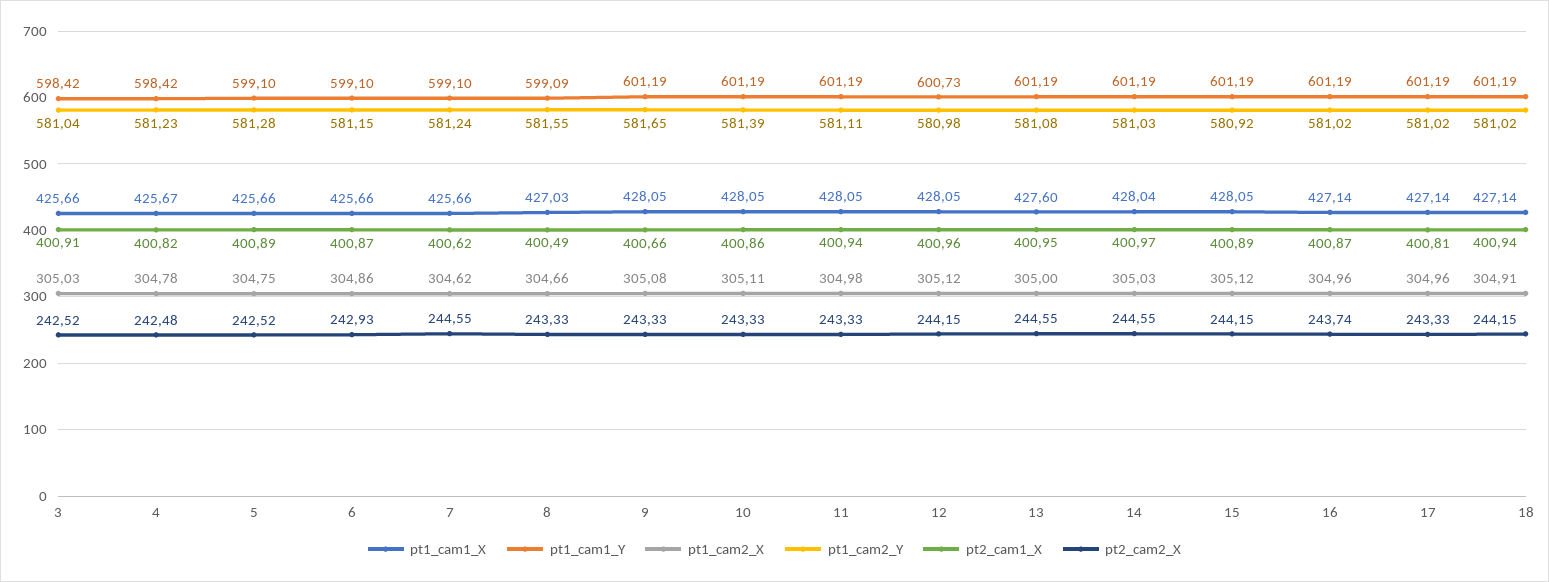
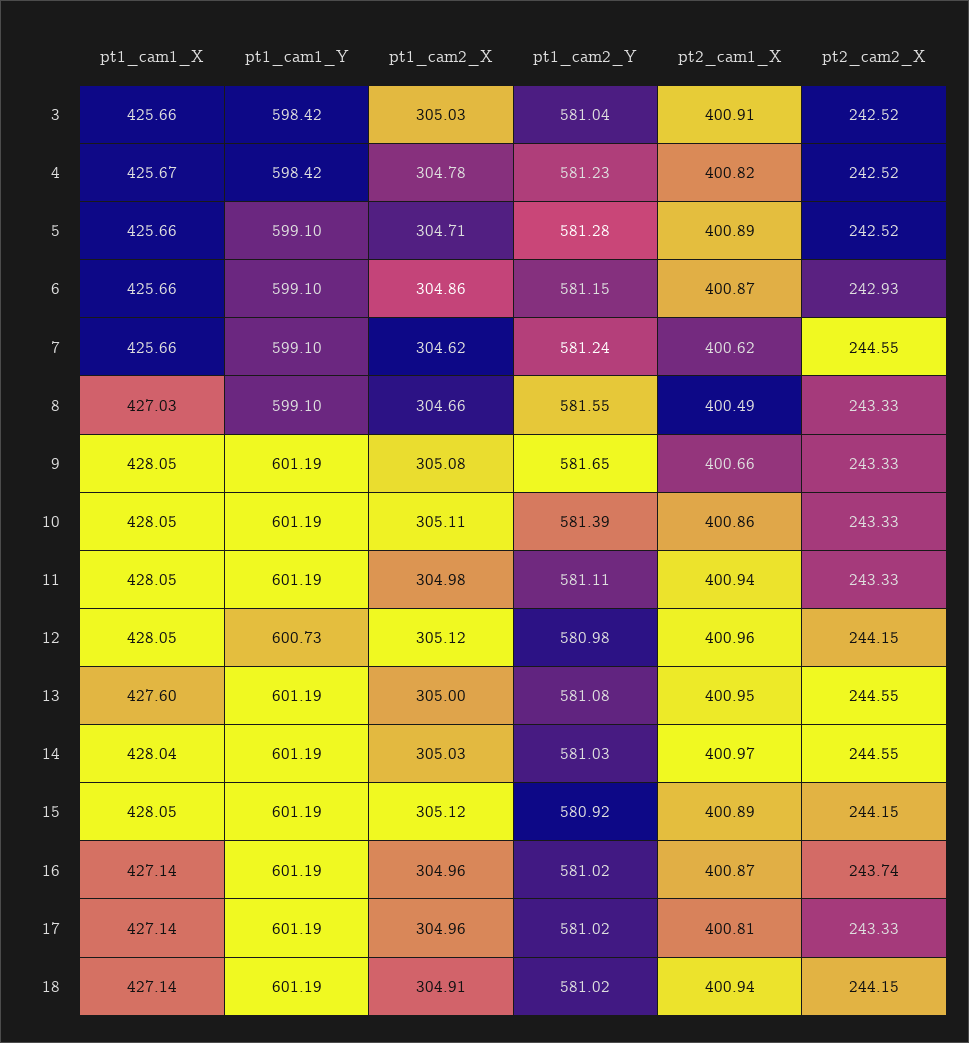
  {
    "pt1_cam1_X": {
      "3": 425.66,
      "4": 425.67,
      "5": 425.66,
      "6": 425.66,
      "7": 425.66,
      "8": 427.03,
      "9": 428.05,
      "10": 428.05,
      "11": 428.05,
      "12": 428.05,
      "13": 427.6,
      "14": 428.04,
      "15": 428.05,
      "16": 427.14,
      "17": 427.14,
      "18": 427.14
    },
    "pt1_cam1_Y": {
      "3": 598.42,
      "4": 598.42,
      "5": 599.1,
      "6": 599.1,
      "7": 599.1,
-     "8": 599.09,
+     "8": 599.1,
      "9": 601.19,
      "10": 601.19,
      "11": 601.19,
      "12": 600.73,
      "13": 601.19,
      "14": 601.19,
      "15": 601.19,
      "16": 601.19,
      "17": 601.19,
      "18": 601.19
    },
    "pt1_cam2_X": {
      "3": 305.03,
      "4": 304.78,
-     "5": 304.75,
+     "5": 304.71,
      "6": 304.86,
      "7": 304.62,
      "8": 304.66,
      "9": 305.08,
      "10": 305.11,
      "11": 304.98,
      "12": 305.12,
      "13": 305,
      "14": 305.03,
      "15": 305.12,
      "16": 304.96,
      "17": 304.96,
      "18": 304.91
    },
    "pt1_cam2_Y": {
      "3": 581.04,
      "4": 581.23,
      "5": 581.28,
      "6": 581.15,
      "7": 581.24,
      "8": 581.55,
      "9": 581.65,
      "10": 581.39,
      "11": 581.11,
      "12": 580.98,
      "13": 581.08,
      "14": 581.03,
      "15": 580.92,
      "16": 581.02,
      "17": 581.02,
      "18": 581.02
    },
    "pt2_cam1_X": {
      "3": 400.91,
      "4": 400.82,
      "5": 400.89,
      "6": 400.87,
      "7": 400.62,
      "8": 400.49,
      "9": 400.66,
      "10": 400.86,
      "11": 400.94,
      "12": 400.96,
      "13": 400.95,
      "14": 400.97,
      "15": 400.89,
      "16": 400.87,
      "17": 400.81,
      "18": 400.94
    },
    "pt2_cam2_X": {
      "3": 242.52,
-     "4": 242.48,
+     "4": 242.52,
      "5": 242.52,
      "6": 242.93,
      "7": 244.55,
      "8": 243.33,
      "9": 243.33,
      "10": 243.33,
      "11": 243.33,
      "12": 244.15,
      "13": 244.55,
      "14": 244.55,
      "15": 244.15,
      "16": 243.74,
      "17": 243.33,
      "18": 244.15
    }
  }

